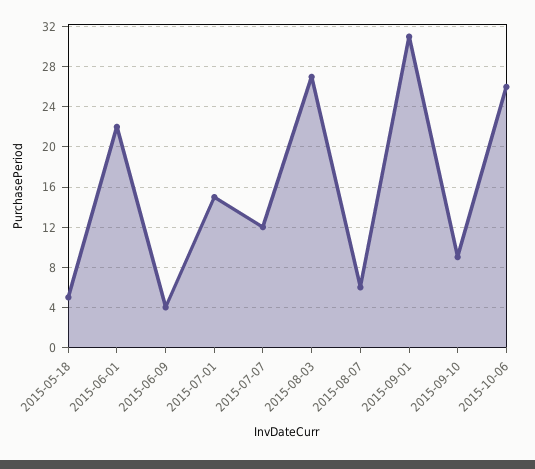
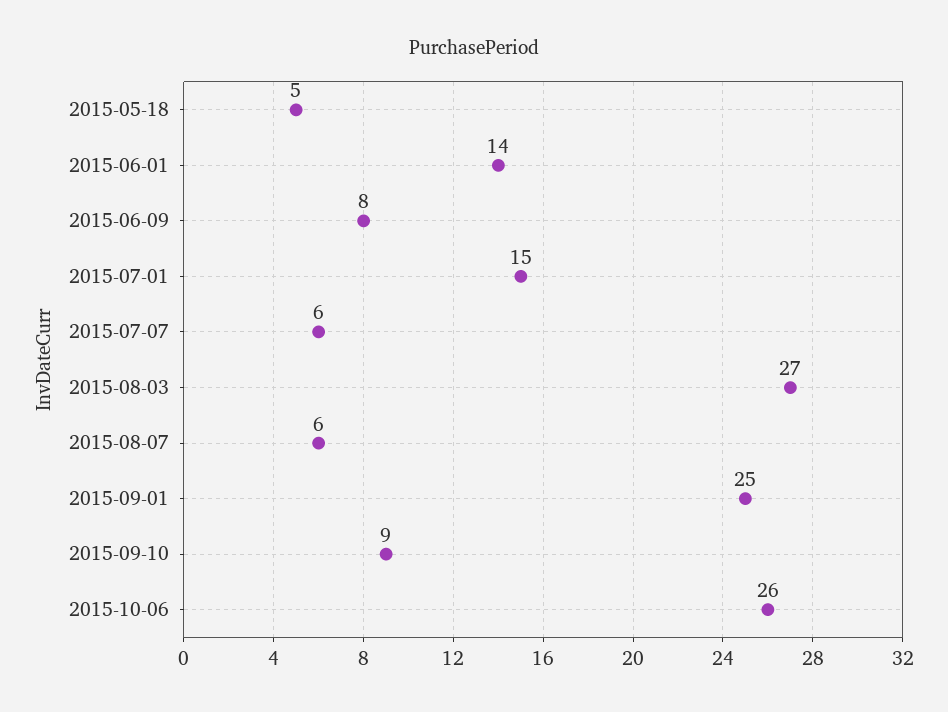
  {
    "2015-05-18": 5,
-   "2015-06-01": 22,
+   "2015-06-01": 14,
-   "2015-06-09": 4,
+   "2015-06-09": 8,
    "2015-07-01": 15,
-   "2015-07-07": 12,
+   "2015-07-07": 6,
    "2015-08-03": 27,
    "2015-08-07": 6,
-   "2015-09-01": 31,
+   "2015-09-01": 25,
    "2015-09-10": 9,
    "2015-10-06": 26
  }

